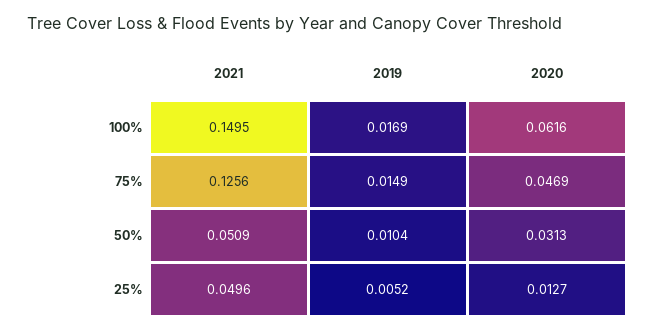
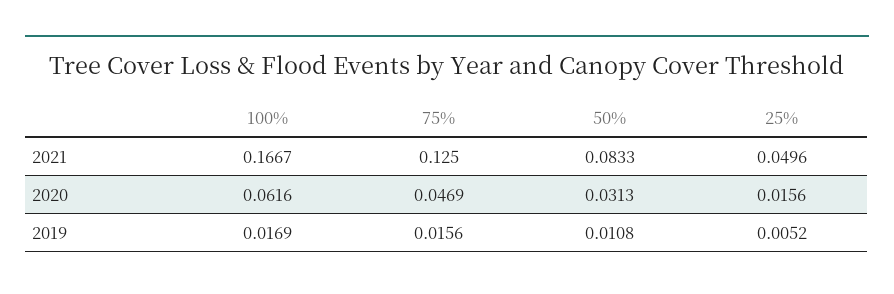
  {
    "2021": {
-     "100%": 0.1495,
+     "100%": 0.1667,
-     "75%": 0.1256,
+     "75%": 0.125,
-     "50%": 0.0509,
+     "50%": 0.0833,
      "25%": 0.0496
    },
    "2019": {
      "100%": 0.0169,
-     "75%": 0.0149,
+     "75%": 0.0156,
-     "50%": 0.0104,
+     "50%": 0.0108,
      "25%": 0.0052
    },
    "2020": {
      "100%": 0.0616,
      "75%": 0.0469,
      "50%": 0.0313,
-     "25%": 0.0127
+     "25%": 0.0156
    }
  }

